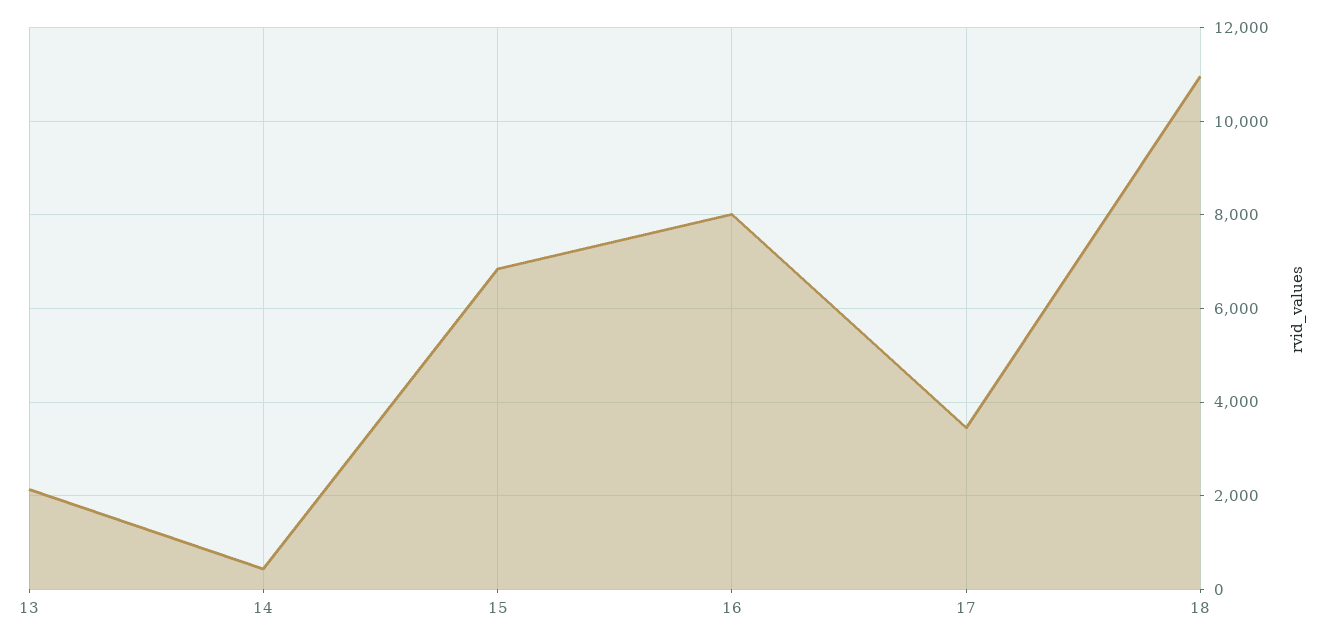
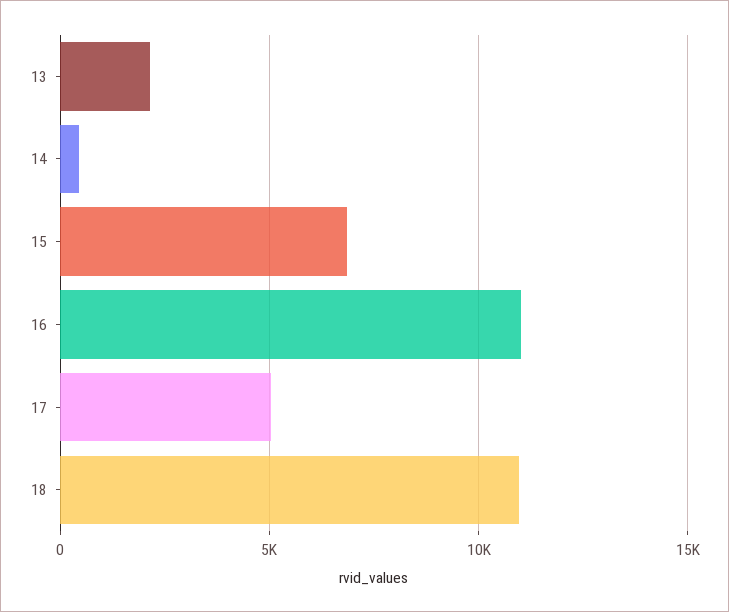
  {
    "13": 2200,
    "14": 400,
    "15": 6800,
-   "16": 8000,
+   "16": 11000,
-   "17": 3400,
+   "17": 5000,
    "18": 11000
  }

